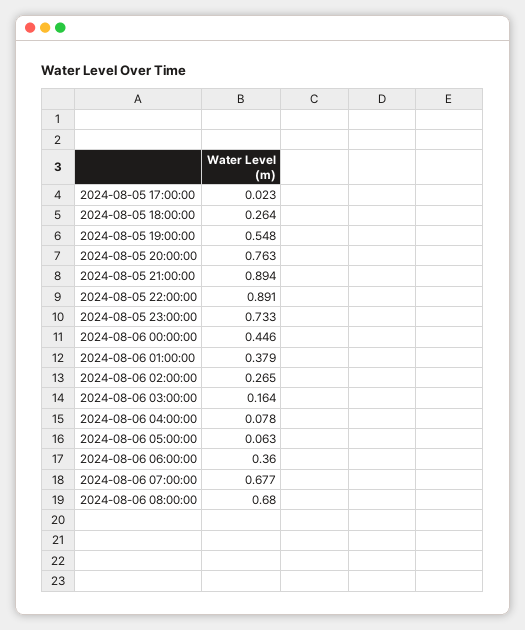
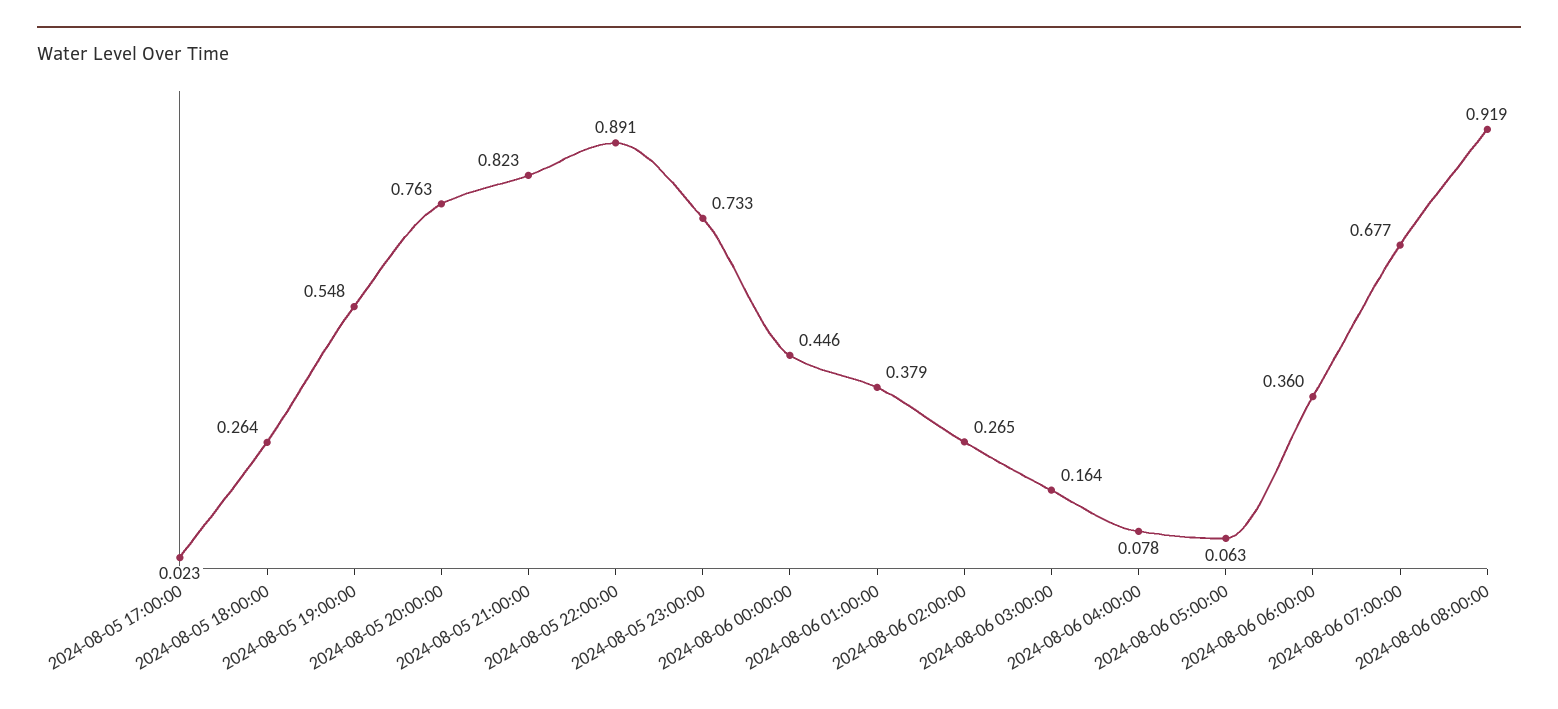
  {
    "2024-08-05 17:00:00": 0.023,
    "2024-08-05 18:00:00": 0.264,
    "2024-08-05 19:00:00": 0.548,
    "2024-08-05 20:00:00": 0.763,
-   "2024-08-05 21:00:00": 0.894,
+   "2024-08-05 21:00:00": 0.823,
    "2024-08-05 22:00:00": 0.891,
    "2024-08-05 23:00:00": 0.733,
    "2024-08-06 00:00:00": 0.446,
    "2024-08-06 01:00:00": 0.379,
    "2024-08-06 02:00:00": 0.265,
    "2024-08-06 03:00:00": 0.164,
    "2024-08-06 04:00:00": 0.078,
    "2024-08-06 05:00:00": 0.063,
    "2024-08-06 06:00:00": 0.36,
    "2024-08-06 07:00:00": 0.677,
-   "2024-08-06 08:00:00": 0.68
+   "2024-08-06 08:00:00": 0.919
  }

